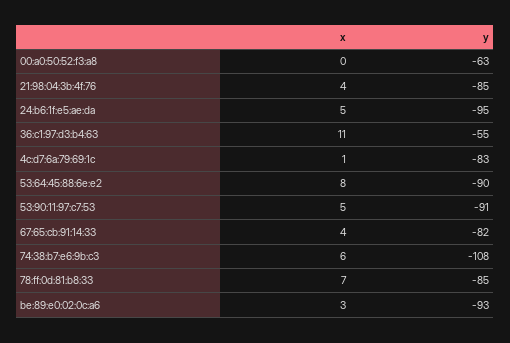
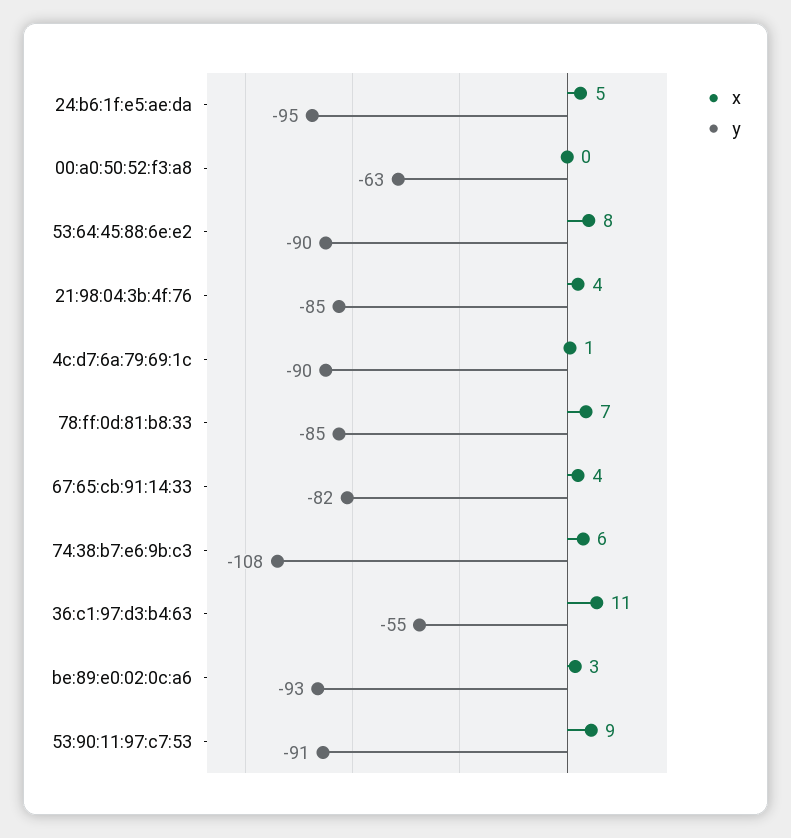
  {
    "x": {
      "00:a0:50:52:f3:a8": 0,
      "21:98:04:3b:4f:76": 4,
      "24:b6:1f:e5:ae:da": 5,
      "36:c1:97:d3:b4:63": 11,
      "4c:d7:6a:79:69:1c": 1,
      "53:64:45:88:6e:e2": 8,
-     "53:90:11:97:c7:53": 5,
+     "53:90:11:97:c7:53": 9,
      "67:65:cb:91:14:33": 4,
      "74:38:b7:e6:9b:c3": 6,
      "78:ff:0d:81:b8:33": 7,
      "be:89:e0:02:0c:a6": 3
    },
    "y": {
      "00:a0:50:52:f3:a8": -63,
      "21:98:04:3b:4f:76": -85,
      "24:b6:1f:e5:ae:da": -95,
      "36:c1:97:d3:b4:63": -55,
-     "4c:d7:6a:79:69:1c": -83,
+     "4c:d7:6a:79:69:1c": -90,
      "53:64:45:88:6e:e2": -90,
      "53:90:11:97:c7:53": -91,
      "67:65:cb:91:14:33": -82,
      "74:38:b7:e6:9b:c3": -108,
      "78:ff:0d:81:b8:33": -85,
      "be:89:e0:02:0c:a6": -93
    }
  }

